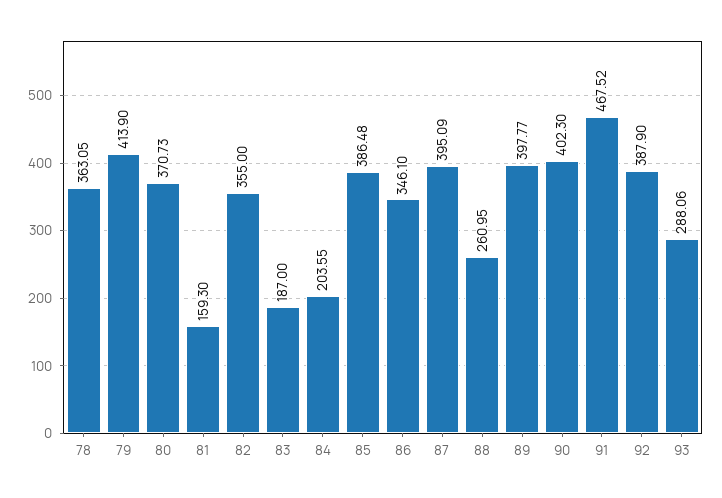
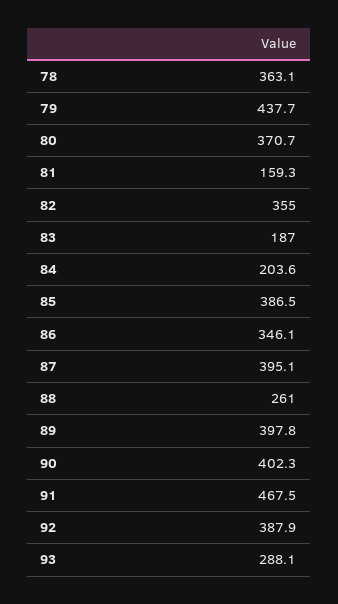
  {
    "78": 363.05,
-   "79": 413.9,
+   "79": 437.7,
    "80": 370.73,
    "81": 159.3,
    "82": 355,
    "83": 187,
    "84": 203.55,
    "85": 386.48,
    "86": 346.1,
    "87": 395.09,
    "88": 260.95,
    "89": 397.77,
    "90": 402.3,
    "91": 467.52,
    "92": 387.9,
    "93": 288.06
  }

